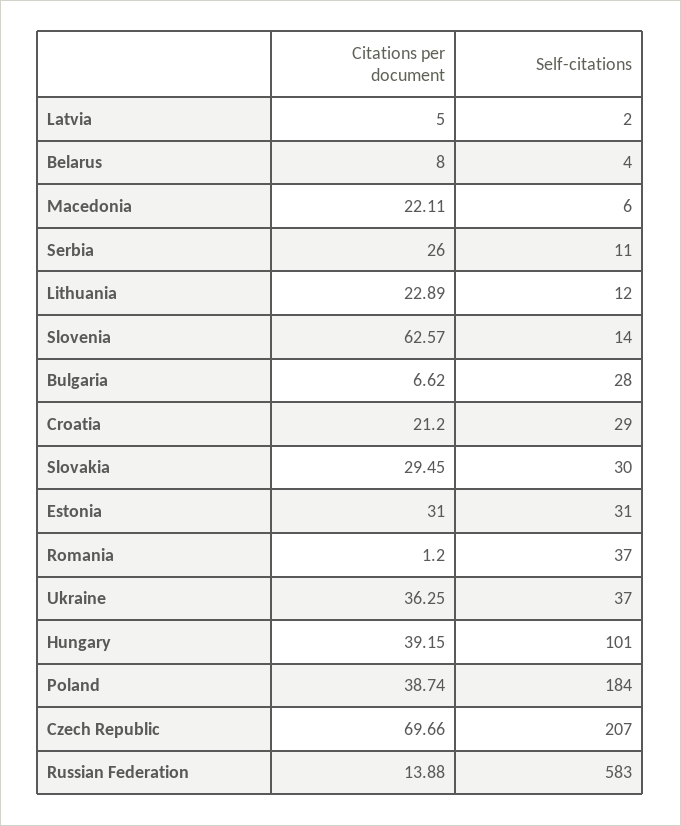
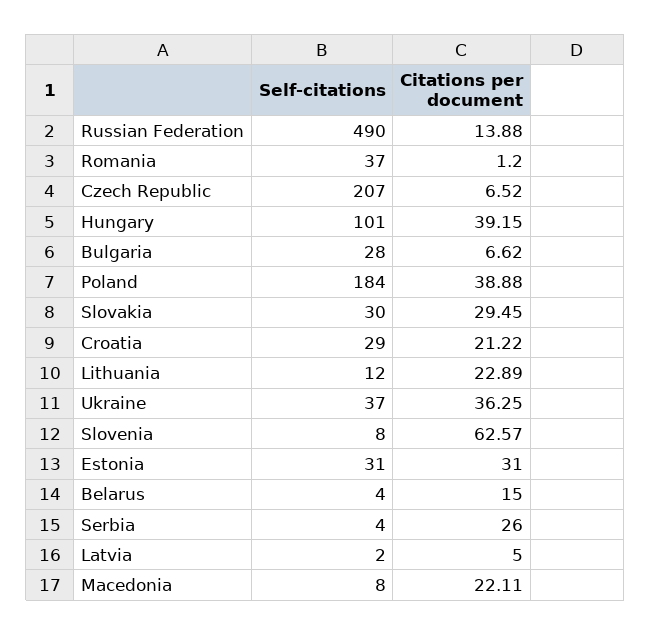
  {
    "Citations per document": {
      "Latvia": 5,
-     "Belarus": 8,
+     "Belarus": 15,
      "Macedonia": 22.11,
      "Serbia": 26,
      "Lithuania": 22.89,
      "Slovenia": 62.57,
      "Bulgaria": 6.62,
-     "Croatia": 21.2,
+     "Croatia": 21.22,
      "Slovakia": 29.45,
      "Estonia": 31,
      "Romania": 1.2,
      "Ukraine": 36.25,
      "Hungary": 39.15,
-     "Poland": 38.74,
+     "Poland": 38.88,
-     "Czech Republic": 69.66,
+     "Czech Republic": 6.52,
      "Russian Federation": 13.88
    },
    "Self-citations": {
      "Latvia": 2,
      "Belarus": 4,
-     "Macedonia": 6,
+     "Macedonia": 8,
-     "Serbia": 11,
+     "Serbia": 4,
      "Lithuania": 12,
-     "Slovenia": 14,
+     "Slovenia": 8,
      "Bulgaria": 28,
      "Croatia": 29,
      "Slovakia": 30,
      "Estonia": 31,
      "Romania": 37,
      "Ukraine": 37,
      "Hungary": 101,
      "Poland": 184,
      "Czech Republic": 207,
-     "Russian Federation": 583
+     "Russian Federation": 490
    }
  }

